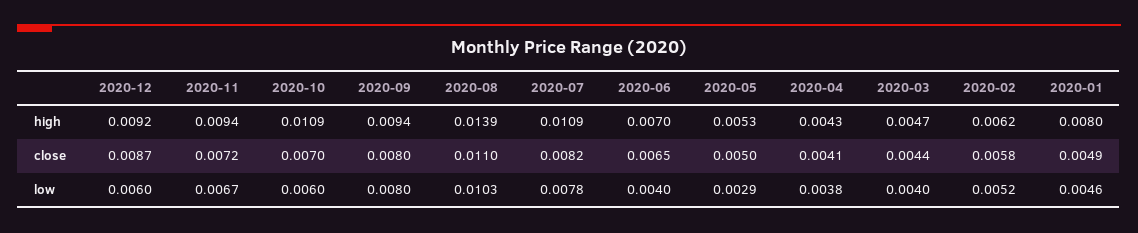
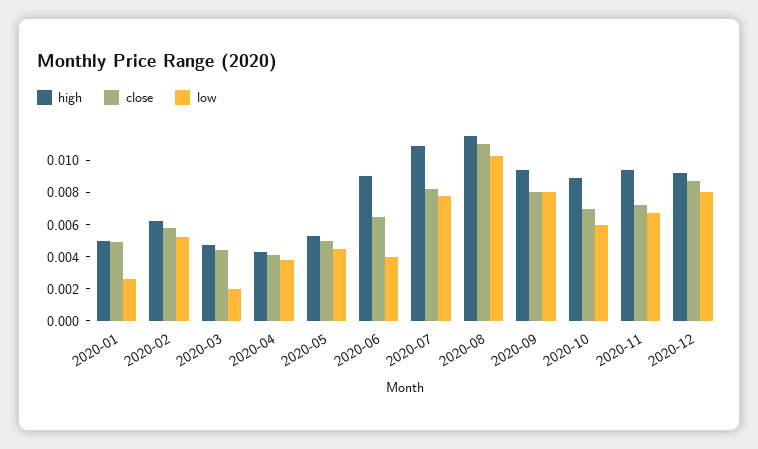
  {
    "high": {
      "2020-12": 0.0092,
      "2020-11": 0.0094,
-     "2020-10": 0.0109,
+     "2020-10": 0.009,
      "2020-09": 0.0094,
-     "2020-08": 0.0139,
+     "2020-08": 0.0115,
      "2020-07": 0.0109,
-     "2020-06": 0.007,
+     "2020-06": 0.009,
      "2020-05": 0.0053,
      "2020-04": 0.0043,
      "2020-03": 0.0047,
      "2020-02": 0.0062,
-     "2020-01": 0.008
+     "2020-01": 0.005
    },
    "close": {
      "2020-12": 0.0087,
      "2020-11": 0.0072,
      "2020-10": 0.007,
      "2020-09": 0.008,
      "2020-08": 0.011,
      "2020-07": 0.0082,
      "2020-06": 0.0065,
      "2020-05": 0.005,
      "2020-04": 0.0041,
      "2020-03": 0.0044,
      "2020-02": 0.0058,
      "2020-01": 0.0049
    },
    "low": {
-     "2020-12": 0.006,
+     "2020-12": 0.008,
      "2020-11": 0.0067,
      "2020-10": 0.006,
      "2020-09": 0.008,
      "2020-08": 0.0103,
      "2020-07": 0.0078,
      "2020-06": 0.004,
-     "2020-05": 0.0029,
+     "2020-05": 0.0045,
      "2020-04": 0.0038,
-     "2020-03": 0.004,
+     "2020-03": 0.002,
      "2020-02": 0.0052,
-     "2020-01": 0.0046
+     "2020-01": 0.0025
    }
  }

